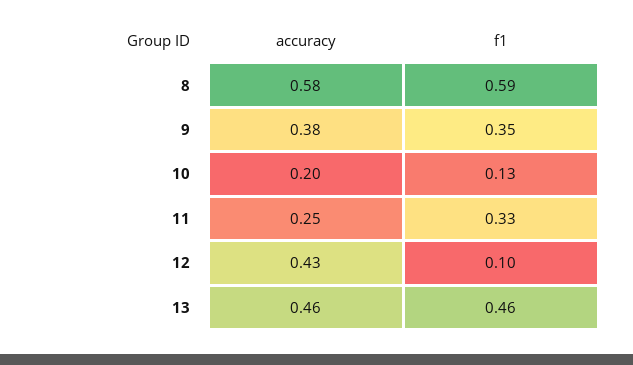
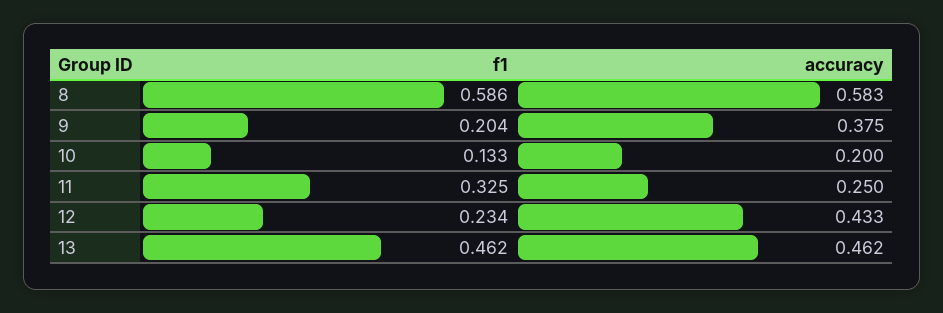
  {
    "accuracy": {
      "8": 0.583,
      "9": 0.375,
      "10": 0.2,
      "11": 0.25,
      "12": 0.433,
      "13": 0.462
    },
    "f1": {
      "8": 0.586,
-     "9": 0.35,
+     "9": 0.204,
      "10": 0.133,
      "11": 0.325,
-     "12": 0.1,
+     "12": 0.234,
      "13": 0.462
    }
  }

